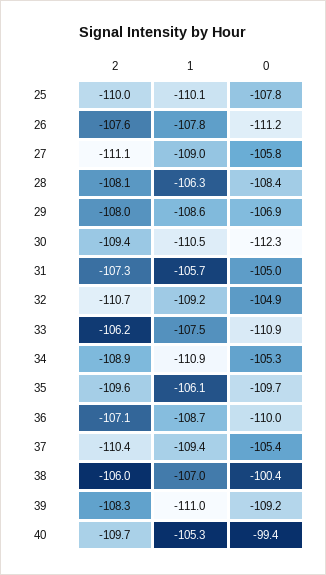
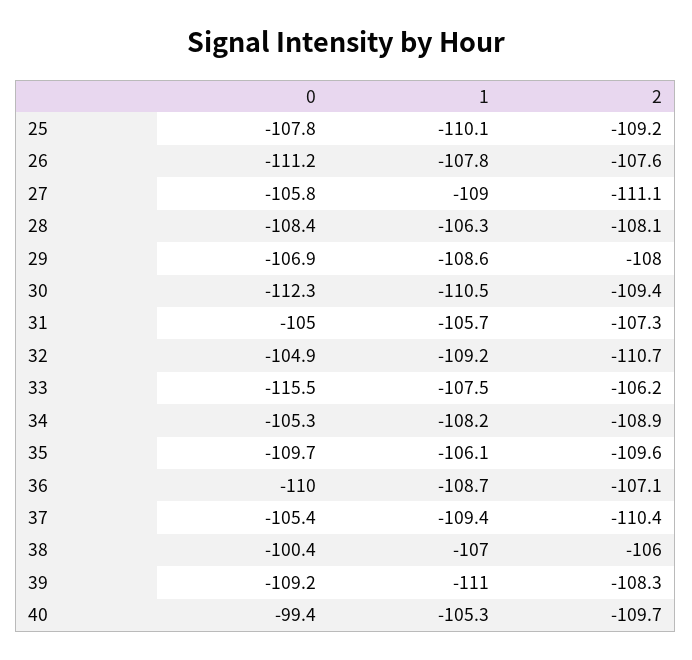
  {
    "2": {
-     "25": -110,
+     "25": -109.2,
      "26": -107.6,
      "27": -111.1,
      "28": -108.1,
      "29": -108,
      "30": -109.4,
      "31": -107.3,
      "32": -110.7,
      "33": -106.2,
      "34": -108.9,
      "35": -109.6,
      "36": -107.1,
      "37": -110.4,
      "38": -106,
      "39": -108.3,
      "40": -109.7
    },
    "1": {
      "25": -110.1,
      "26": -107.8,
      "27": -109,
      "28": -106.3,
      "29": -108.6,
      "30": -110.5,
      "31": -105.7,
      "32": -109.2,
      "33": -107.5,
-     "34": -110.9,
+     "34": -108.2,
      "35": -106.1,
      "36": -108.7,
      "37": -109.4,
      "38": -107,
      "39": -111,
      "40": -105.3
    },
    "0": {
      "25": -107.8,
      "26": -111.2,
      "27": -105.8,
      "28": -108.4,
      "29": -106.9,
      "30": -112.3,
      "31": -105,
      "32": -104.9,
-     "33": -110.9,
+     "33": -115.5,
      "34": -105.3,
      "35": -109.7,
      "36": -110,
      "37": -105.4,
      "38": -100.4,
      "39": -109.2,
      "40": -99.4
    }
  }

